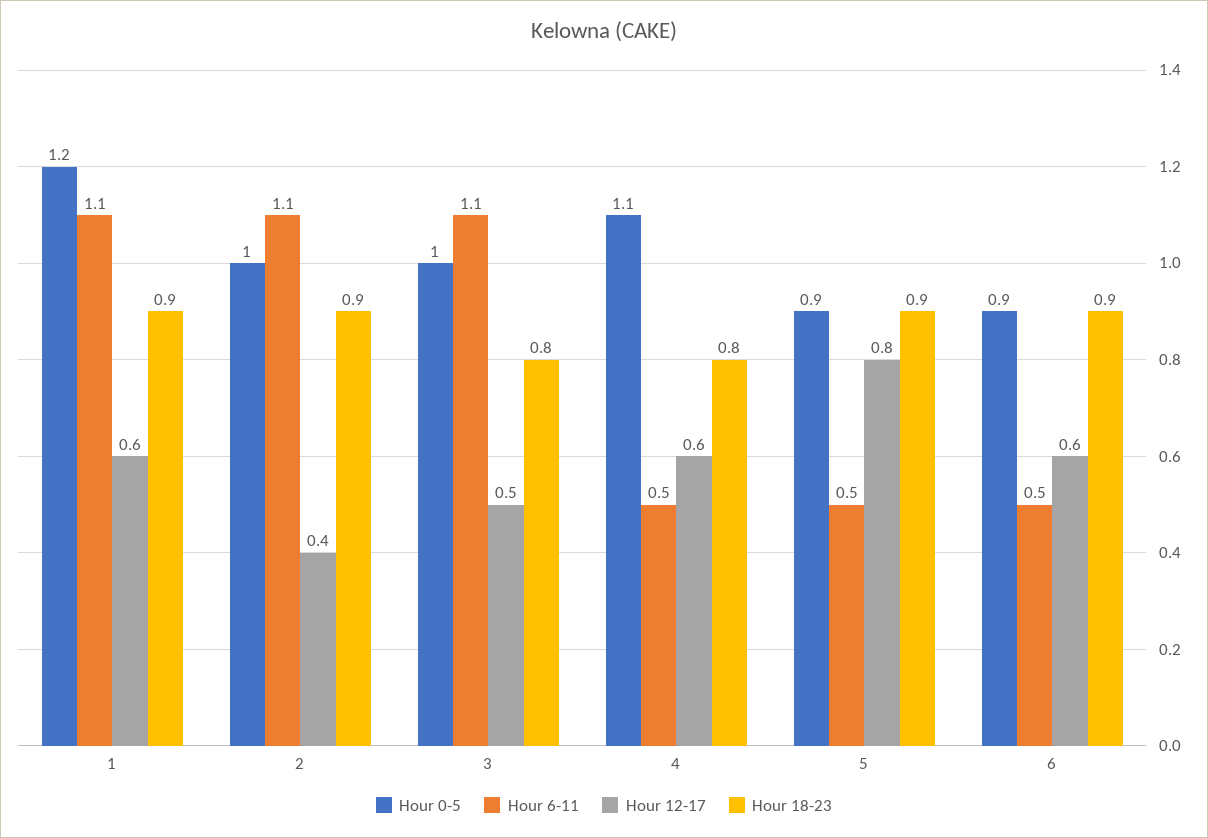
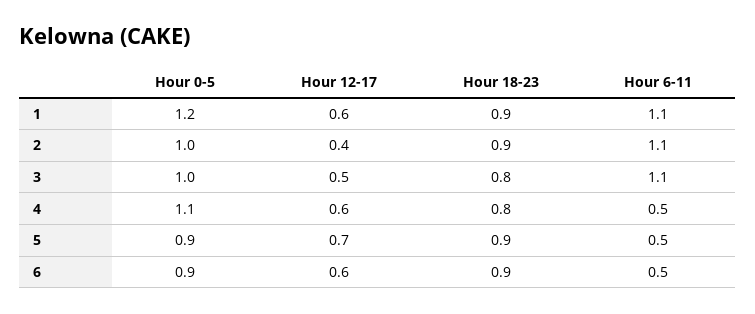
  {
    "Hour 0-5": {
      "1": 1.2,
      "2": 1,
      "3": 1,
      "4": 1.1,
      "5": 0.9,
      "6": 0.9
    },
    "Hour 6-11": {
      "1": 1.1,
      "2": 1.1,
      "3": 1.1,
      "4": 0.5,
      "5": 0.5,
      "6": 0.5
    },
    "Hour 12-17": {
      "1": 0.6,
      "2": 0.4,
      "3": 0.5,
      "4": 0.6,
-     "5": 0.8,
+     "5": 0.7,
      "6": 0.6
    },
    "Hour 18-23": {
      "1": 0.9,
      "2": 0.9,
      "3": 0.8,
      "4": 0.8,
      "5": 0.9,
      "6": 0.9
    }
  }

